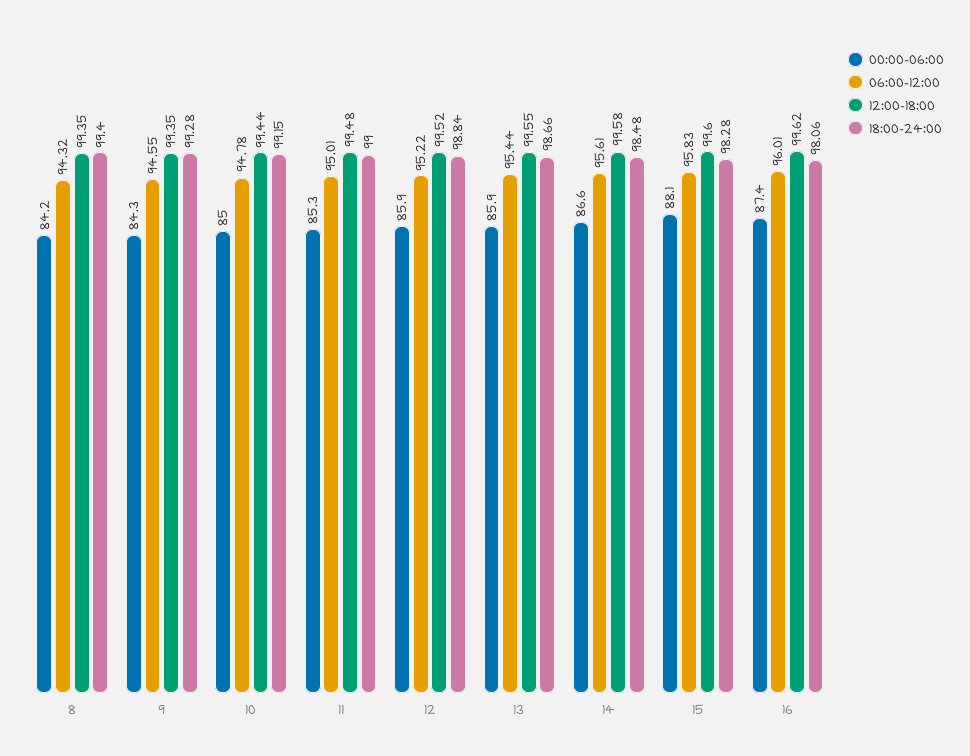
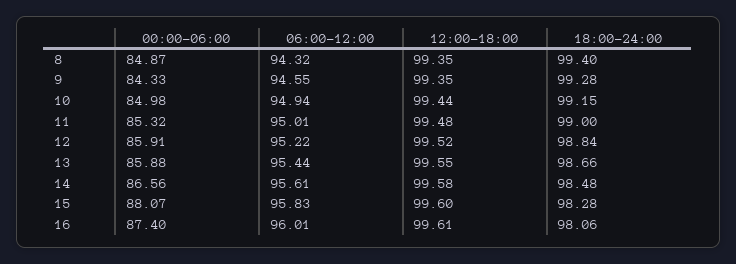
  {
    "00:00-06:00": {
-     "8": 84.2,
+     "8": 84.87,
      "9": 84.33,
      "10": 84.98,
      "11": 85.32,
      "12": 85.91,
      "13": 85.88,
      "14": 86.56,
      "15": 88.07,
      "16": 87.4
    },
    "06:00-12:00": {
      "8": 94.32,
      "9": 94.55,
-     "10": 94.78,
+     "10": 94.94,
      "11": 95.01,
      "12": 95.22,
      "13": 95.44,
      "14": 95.61,
      "15": 95.83,
      "16": 96.01
    },
    "12:00-18:00": {
      "8": 99.35,
      "9": 99.35,
      "10": 99.44,
      "11": 99.48,
      "12": 99.52,
      "13": 99.55,
      "14": 99.58,
      "15": 99.6,
-     "16": 99.62
+     "16": 99.61
    },
    "18:00-24:00": {
      "8": 99.4,
      "9": 99.28,
      "10": 99.15,
      "11": 99,
      "12": 98.84,
      "13": 98.66,
      "14": 98.48,
      "15": 98.28,
      "16": 98.06
    }
  }

